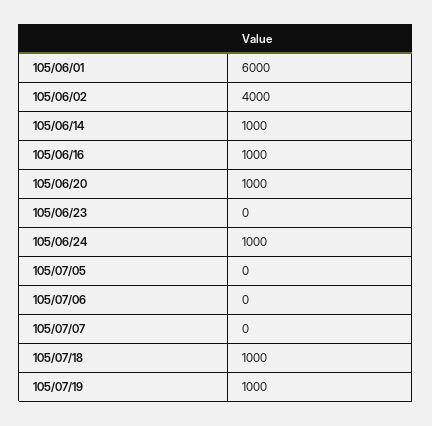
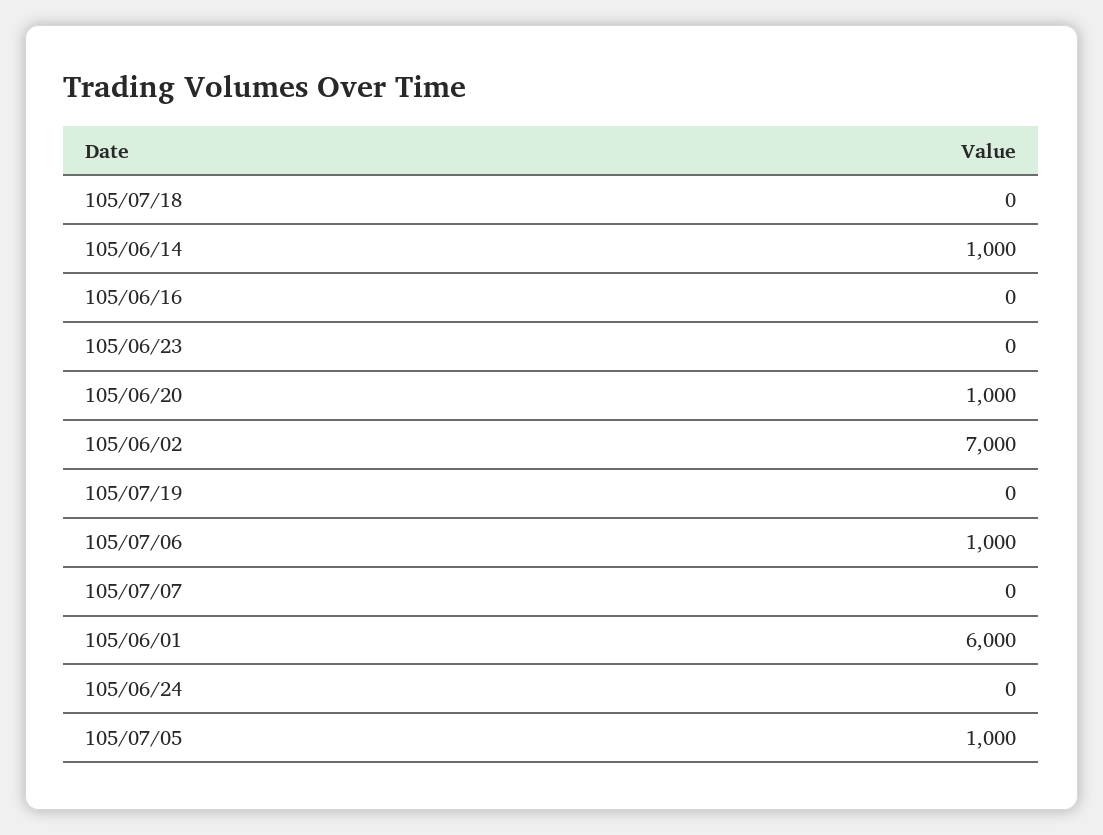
  {
    "105/06/01": 6000,
-   "105/06/02": 4000,
+   "105/06/02": 7000,
    "105/06/14": 1000,
-   "105/06/16": 1000,
+   "105/06/16": 0,
    "105/06/20": 1000,
    "105/06/23": 0,
-   "105/06/24": 1000,
+   "105/06/24": 0,
-   "105/07/05": 0,
+   "105/07/05": 1000,
-   "105/07/06": 0,
+   "105/07/06": 1000,
    "105/07/07": 0,
-   "105/07/18": 1000,
+   "105/07/18": 0,
-   "105/07/19": 1000
+   "105/07/19": 0
  }

